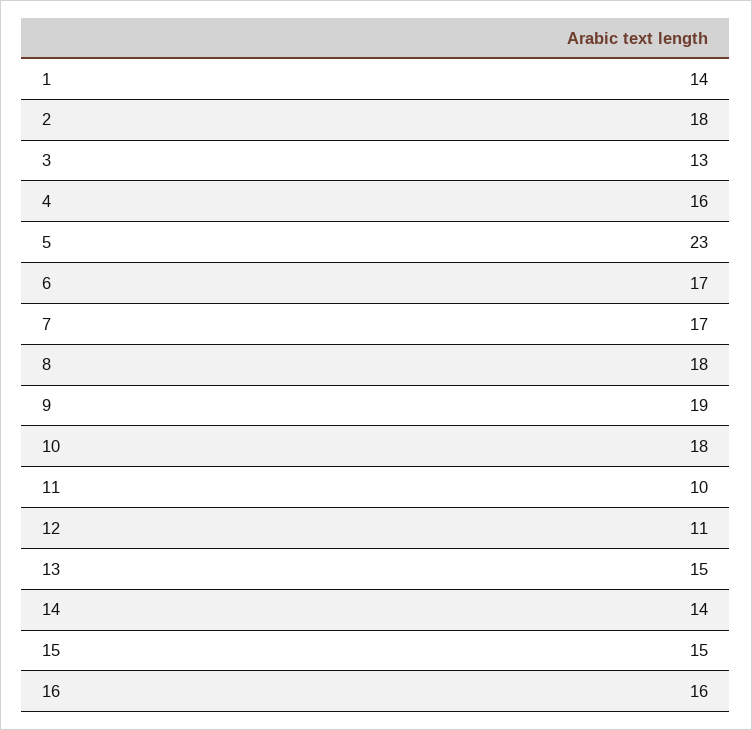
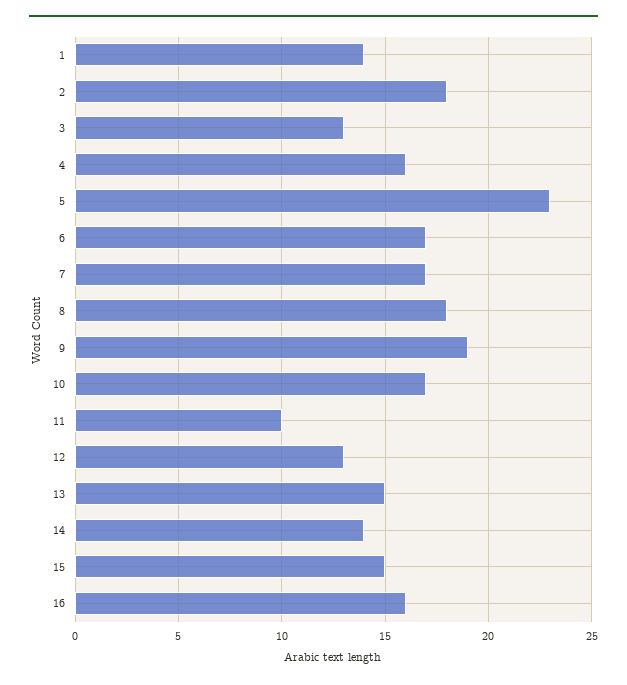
  {
    "1": 14,
    "2": 18,
    "3": 13,
    "4": 16,
    "5": 23,
    "6": 17,
    "7": 17,
    "8": 18,
    "9": 19,
-   "10": 18,
+   "10": 17,
    "11": 10,
-   "12": 11,
+   "12": 13,
    "13": 15,
    "14": 14,
    "15": 15,
    "16": 16
  }

